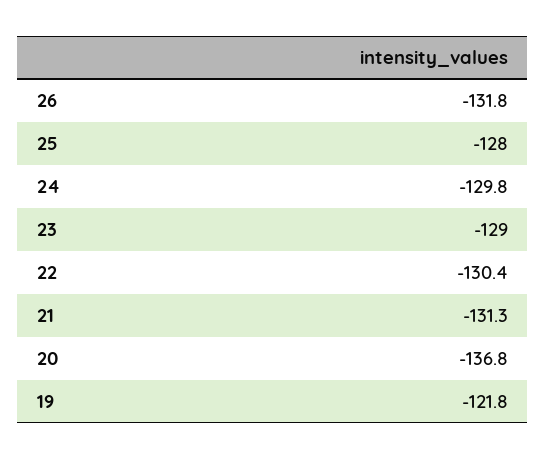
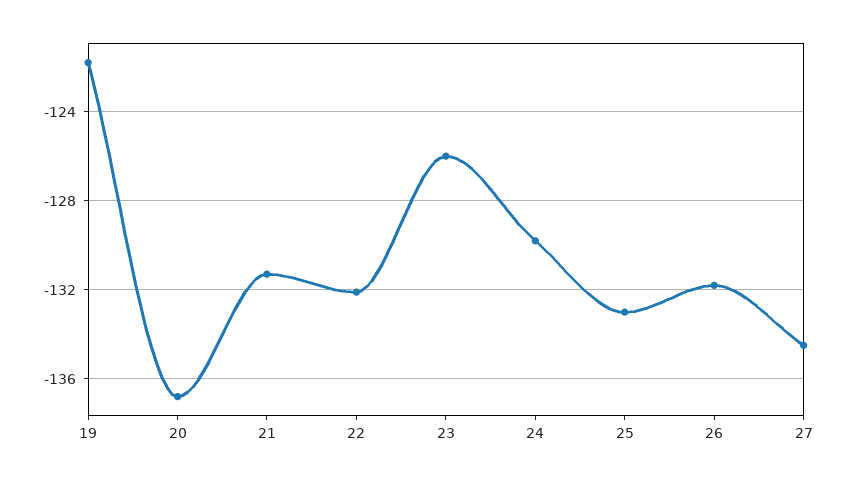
  {
    "26": -131.8,
-   "25": -128,
+   "25": -133,
    "24": -129.8,
-   "23": -129,
+   "23": -126,
-   "22": -130.4,
+   "22": -132,
    "21": -131.3,
    "20": -136.8,
-   "19": -121.8
+   "19": -121.8,
+   "27": -134.5
  }

